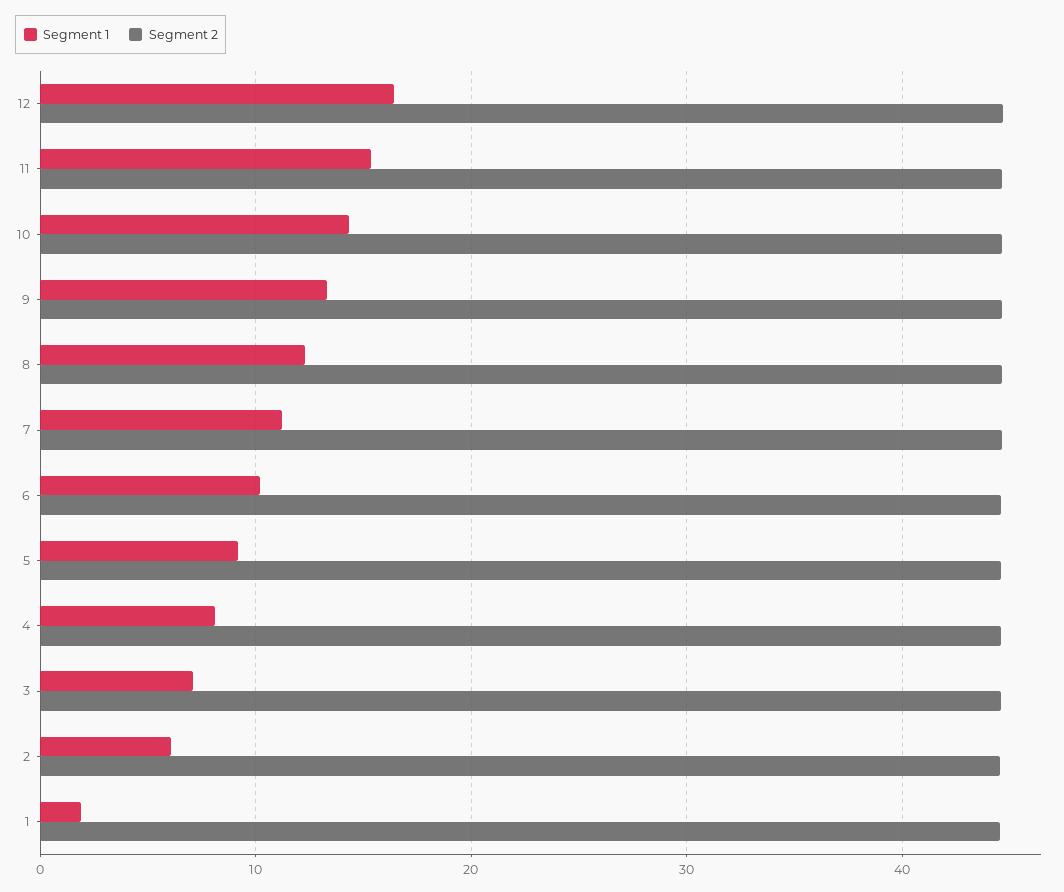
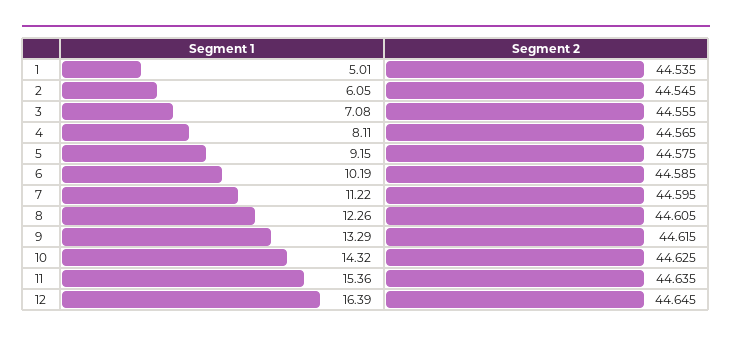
  {
    "Segment 1": {
      "12": 16.39,
      "11": 15.36,
      "10": 14.32,
      "9": 13.29,
      "8": 12.26,
      "7": 11.22,
      "6": 10.19,
      "5": 9.15,
      "4": 8.11,
      "3": 7.08,
      "2": 6.05,
-     "1": 2
+     "1": 5.01
    },
    "Segment 2": {
      "12": 44.645,
      "11": 44.635,
      "10": 44.625,
      "9": 44.615,
      "8": 44.605,
      "7": 44.595,
      "6": 44.585,
      "5": 44.575,
      "4": 44.565,
      "3": 44.555,
      "2": 44.545,
      "1": 44.535
    }
  }

